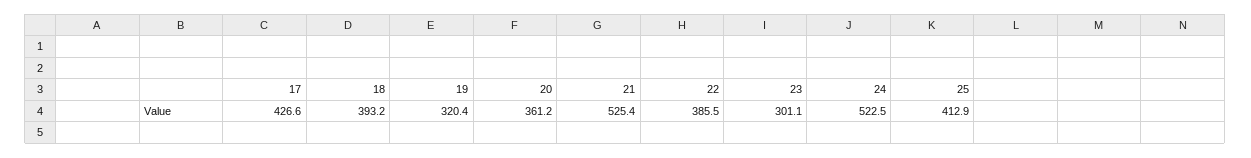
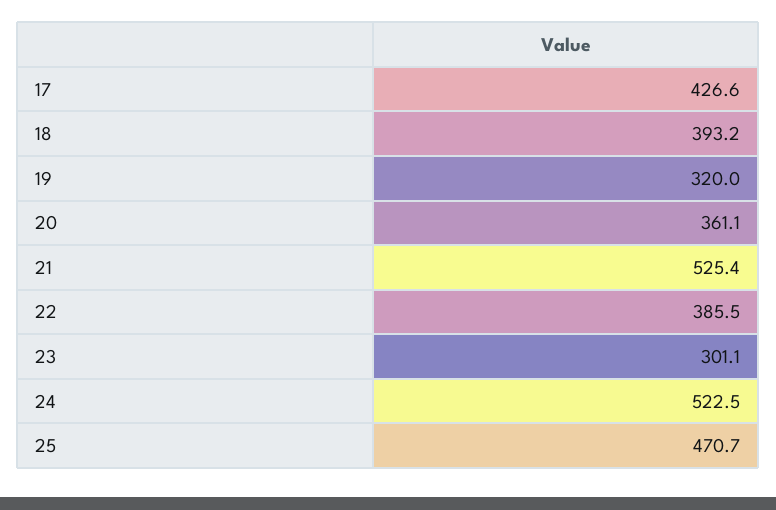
  {
    "17": 426.6,
    "18": 393.2,
-   "19": 320.4,
+   "19": 320,
-   "20": 361.2,
+   "20": 361.1,
    "21": 525.4,
    "22": 385.5,
    "23": 301.1,
    "24": 522.5,
-   "25": 412.9
+   "25": 470.7
  }

